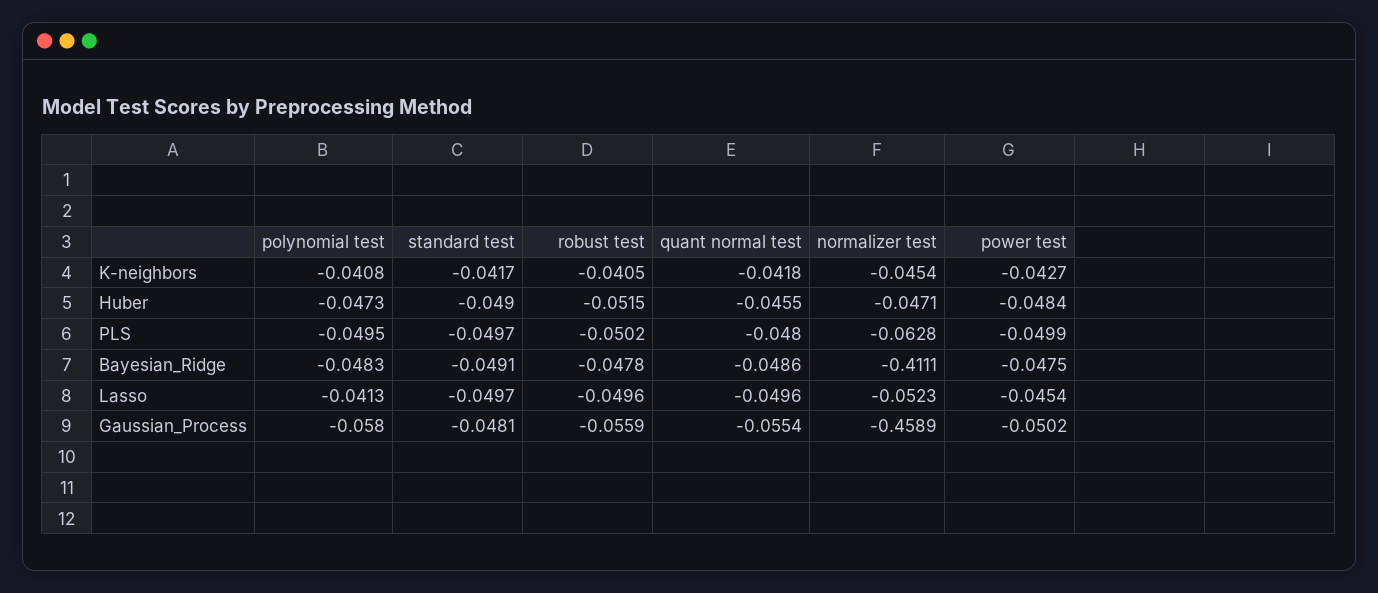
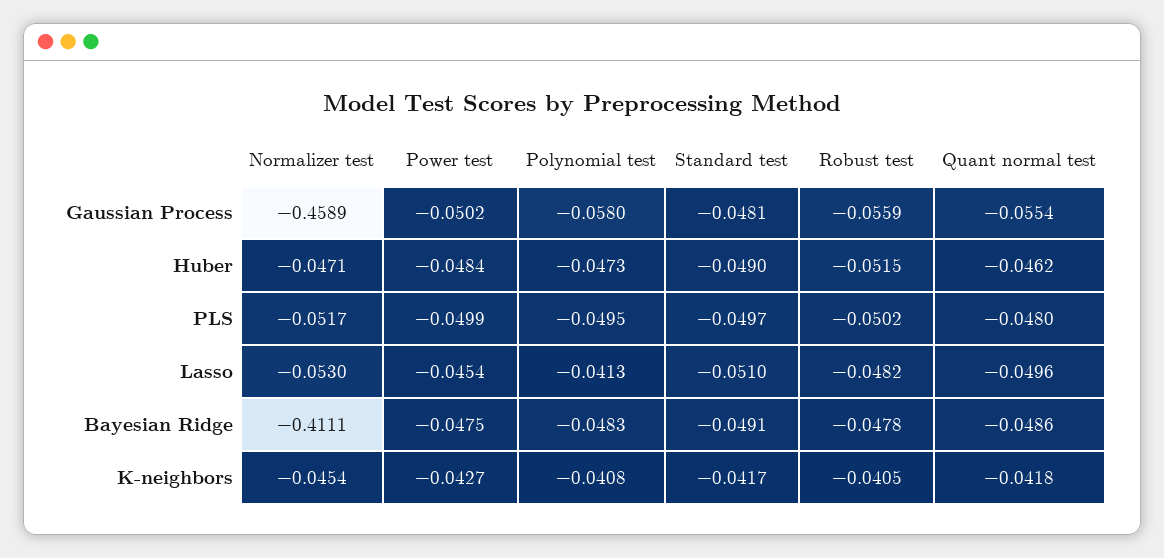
  {
    "polynomial test": {
      "K-neighbors": -0.0408,
      "Huber": -0.0473,
      "PLS": -0.0495,
      "Bayesian_Ridge": -0.0483,
      "Lasso": -0.0413,
      "Gaussian_Process": -0.058
    },
    "standard test": {
      "K-neighbors": -0.0417,
      "Huber": -0.049,
      "PLS": -0.0497,
      "Bayesian_Ridge": -0.0491,
-     "Lasso": -0.0497,
+     "Lasso": -0.051,
      "Gaussian_Process": -0.0481
    },
    "robust test": {
      "K-neighbors": -0.0405,
      "Huber": -0.0515,
      "PLS": -0.0502,
      "Bayesian_Ridge": -0.0478,
-     "Lasso": -0.0496,
+     "Lasso": -0.0482,
      "Gaussian_Process": -0.0559
    },
    "quant normal test": {
      "K-neighbors": -0.0418,
-     "Huber": -0.0455,
+     "Huber": -0.0462,
      "PLS": -0.048,
      "Bayesian_Ridge": -0.0486,
      "Lasso": -0.0496,
      "Gaussian_Process": -0.0554
    },
    "normalizer test": {
      "K-neighbors": -0.0454,
      "Huber": -0.0471,
-     "PLS": -0.0628,
+     "PLS": -0.0517,
      "Bayesian_Ridge": -0.4111,
-     "Lasso": -0.0523,
+     "Lasso": -0.053,
      "Gaussian_Process": -0.4589
    },
    "power test": {
      "K-neighbors": -0.0427,
      "Huber": -0.0484,
      "PLS": -0.0499,
      "Bayesian_Ridge": -0.0475,
      "Lasso": -0.0454,
      "Gaussian_Process": -0.0502
    }
  }

